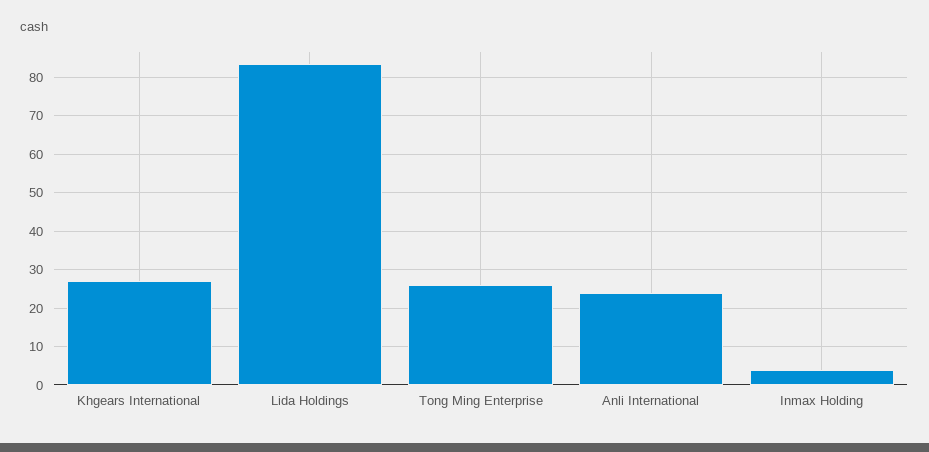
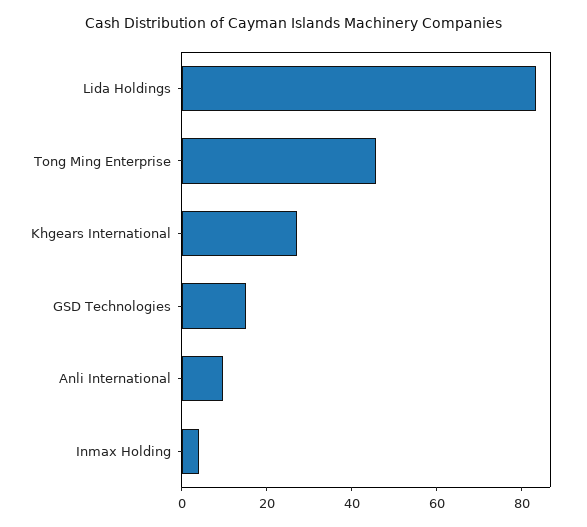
  {
    "Khgears International": 28,
    "Lida Holdings": 84,
-   "Tong Ming Enterprise": 26,
+   "Tong Ming Enterprise": 45,
-   "Anli International": 24,
+   "Anli International": 10,
-   "Inmax Holding": 4
+   "Inmax Holding": 4,
+   "GSD Technologies": 15
  }

